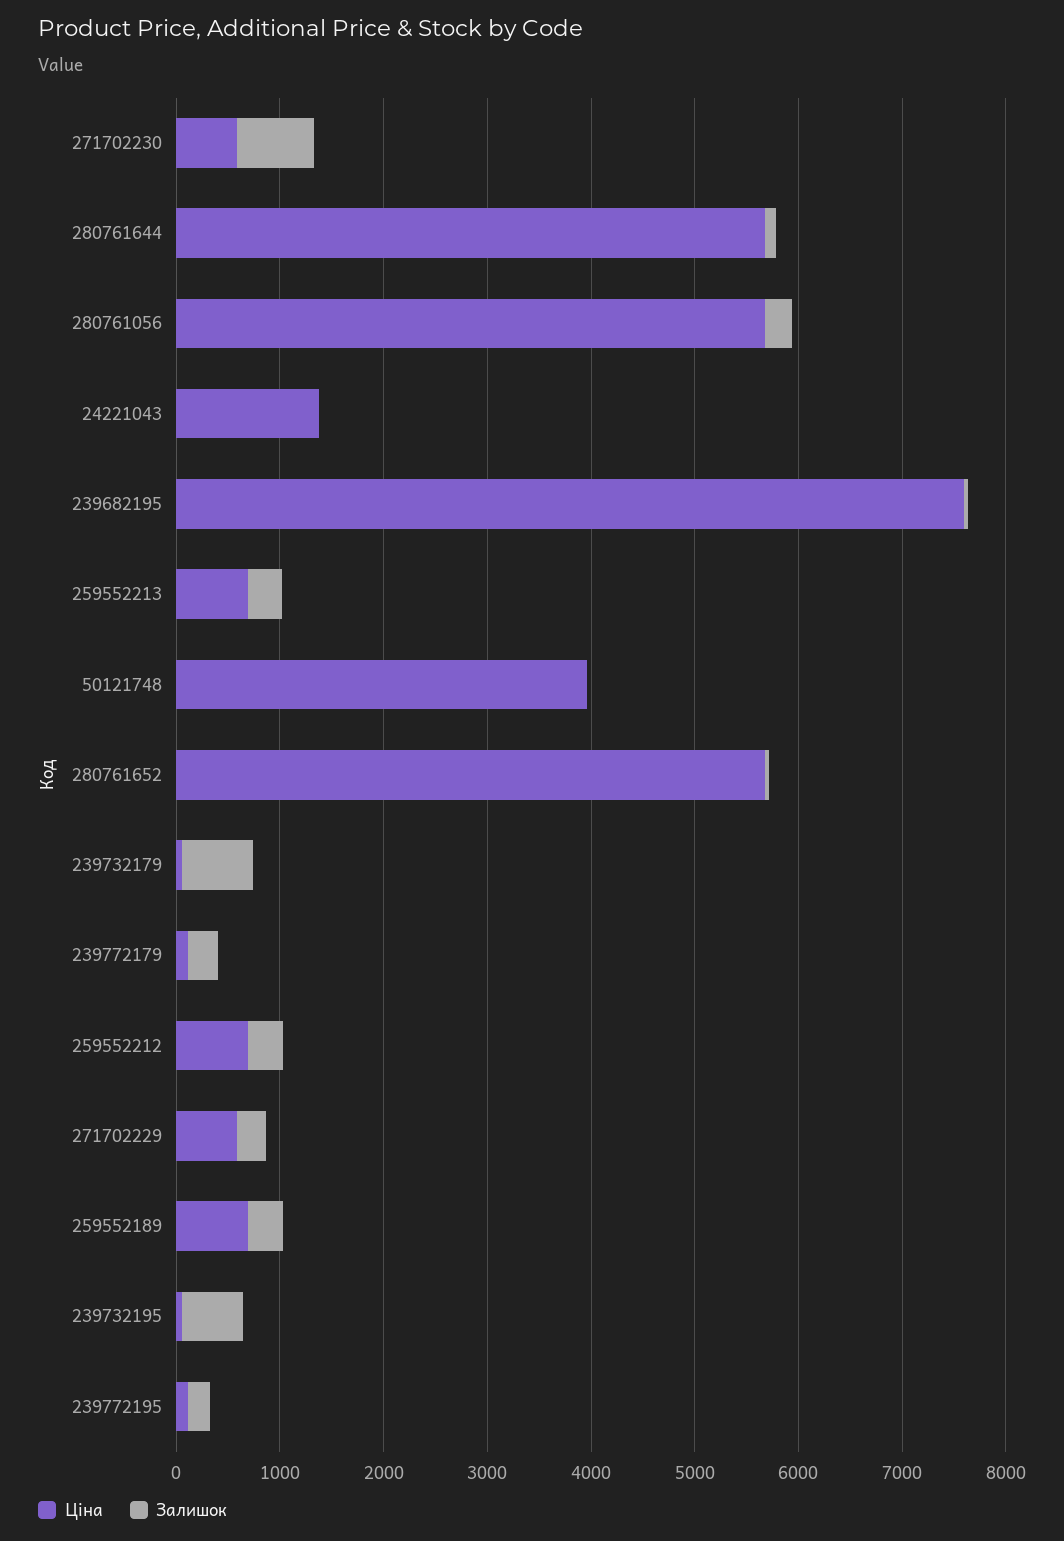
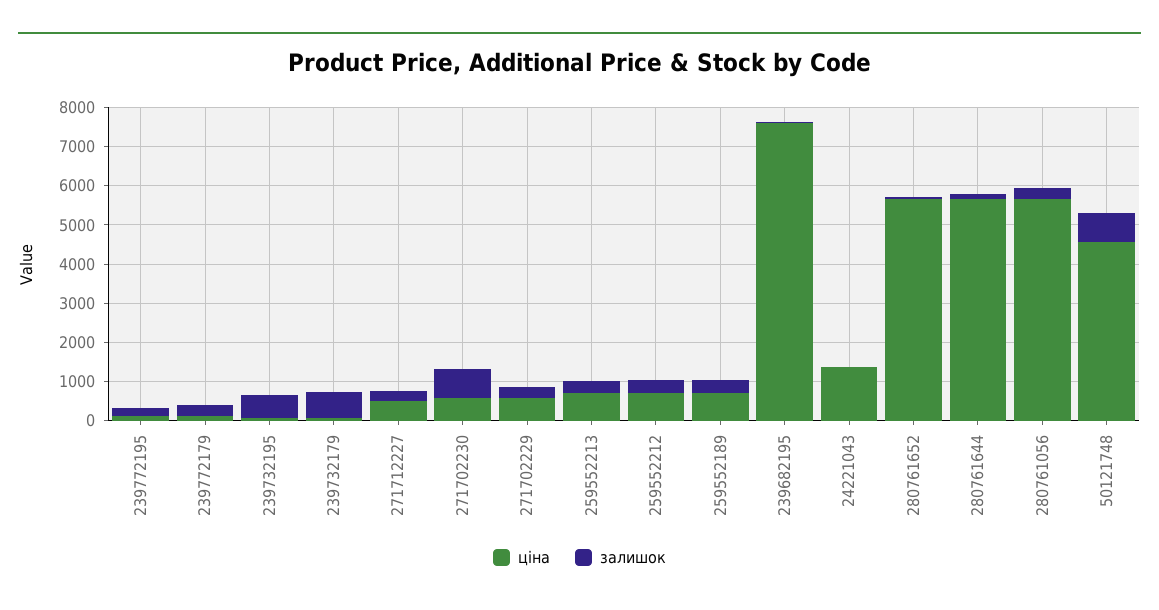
  {
    "Ціна": {
      "271702230": 600,
      "280761644": 5600,
      "280761056": 5600,
      "24221043": 1400,
      "239682195": 7600,
      "259552213": 600,
-     "50121748": 4000,
+     "50121748": 4500,
      "280761652": 5600,
      "239732179": 0,
      "239772179": 200,
      "259552212": 600,
      "271702229": 600,
      "259552189": 600,
      "239732195": 0,
-     "239772195": 200
+     "239772195": 200,
+     "271712227": 500
    },
    "Залишок": {
      "271702230": 800,
      "280761644": 200,
      "280761056": 200,
      "24221043": 0,
      "239682195": 0,
      "259552213": 400,
-     "50121748": 0,
+     "50121748": 750,
      "280761652": 0,
      "239732179": 600,
      "239772179": 200,
      "259552212": 400,
      "271702229": 200,
      "259552189": 400,
      "239732195": 600,
-     "239772195": 200
+     "239772195": 200,
+     "271712227": 250
    }
  }

